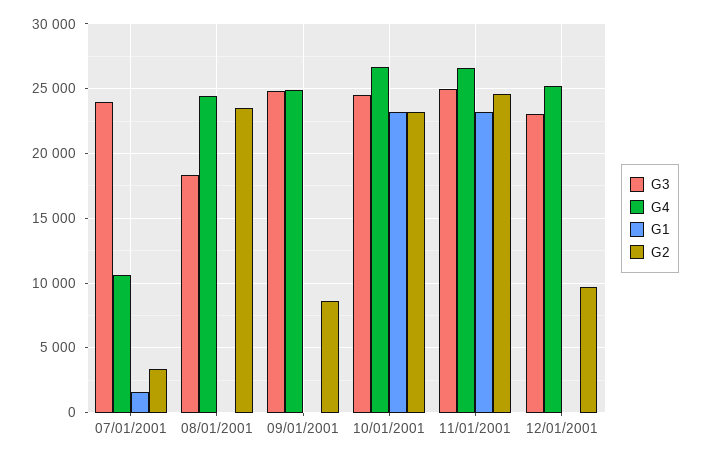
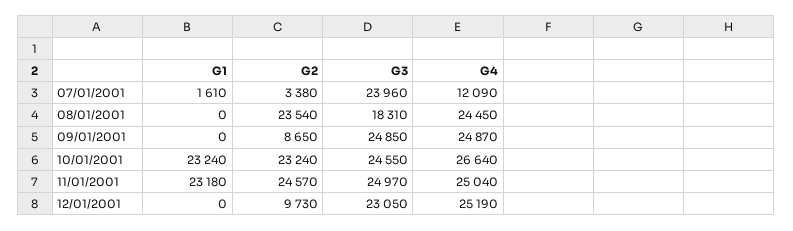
  {
    "G3": {
      "07/01/2001": 23960,
      "08/01/2001": 18310,
      "09/01/2001": 24850,
      "10/01/2001": 24550,
      "11/01/2001": 24970,
      "12/01/2001": 23050
    },
    "G4": {
-     "07/01/2001": 10500,
+     "07/01/2001": 12090,
      "08/01/2001": 24450,
      "09/01/2001": 24870,
      "10/01/2001": 26640,
-     "11/01/2001": 26500,
+     "11/01/2001": 25040,
      "12/01/2001": 25190
    },
    "G1": {
      "07/01/2001": 1610,
      "08/01/2001": 0,
      "09/01/2001": 0,
      "10/01/2001": 23240,
      "11/01/2001": 23180,
      "12/01/2001": 0
    },
    "G2": {
      "07/01/2001": 3380,
      "08/01/2001": 23540,
      "09/01/2001": 8650,
      "10/01/2001": 23240,
      "11/01/2001": 24570,
      "12/01/2001": 9730
    }
  }

